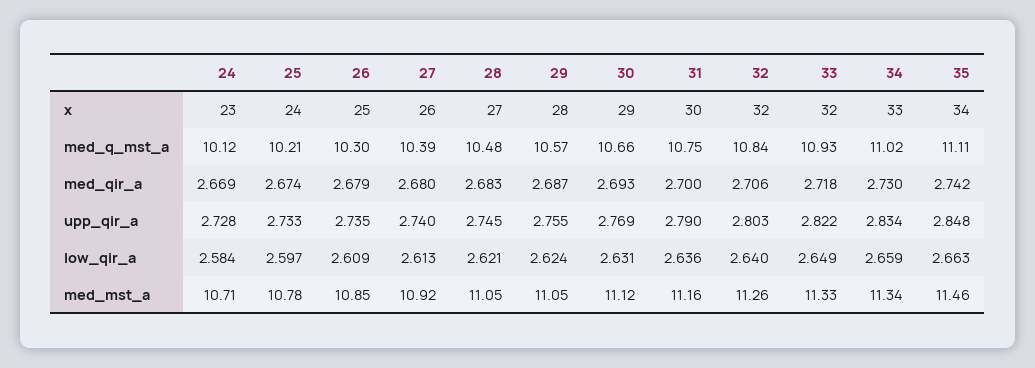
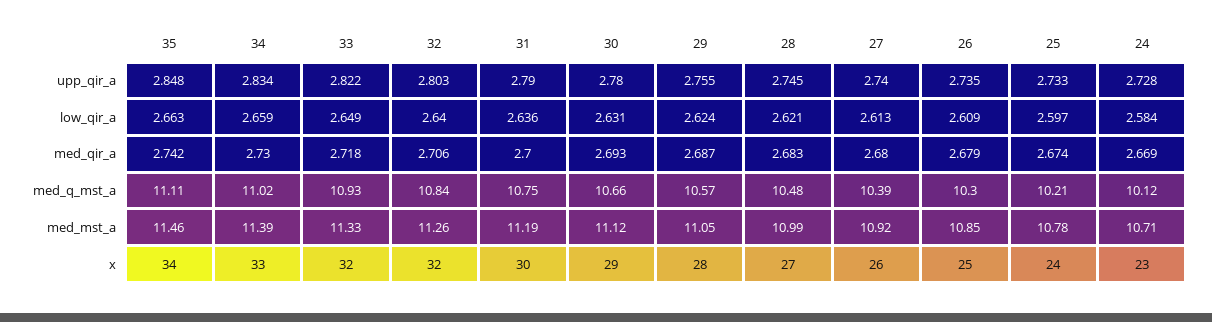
  {
    "24": {
      "x": 23,
      "med_q_mst_a": 10.12,
      "med_qir_a": 2.669,
      "upp_qir_a": 2.728,
      "low_qir_a": 2.584,
      "med_mst_a": 10.71
    },
    "25": {
      "x": 24,
      "med_q_mst_a": 10.21,
      "med_qir_a": 2.674,
      "upp_qir_a": 2.733,
      "low_qir_a": 2.597,
      "med_mst_a": 10.78
    },
    "26": {
      "x": 25,
      "med_q_mst_a": 10.3,
      "med_qir_a": 2.679,
      "upp_qir_a": 2.735,
      "low_qir_a": 2.609,
      "med_mst_a": 10.85
    },
    "27": {
      "x": 26,
      "med_q_mst_a": 10.39,
      "med_qir_a": 2.68,
      "upp_qir_a": 2.74,
      "low_qir_a": 2.613,
      "med_mst_a": 10.92
    },
    "28": {
      "x": 27,
      "med_q_mst_a": 10.48,
      "med_qir_a": 2.683,
      "upp_qir_a": 2.745,
      "low_qir_a": 2.621,
-     "med_mst_a": 11.05
+     "med_mst_a": 10.99
    },
    "29": {
      "x": 28,
      "med_q_mst_a": 10.57,
      "med_qir_a": 2.687,
      "upp_qir_a": 2.755,
      "low_qir_a": 2.624,
      "med_mst_a": 11.05
    },
    "30": {
      "x": 29,
      "med_q_mst_a": 10.66,
      "med_qir_a": 2.693,
-     "upp_qir_a": 2.769,
+     "upp_qir_a": 2.78,
      "low_qir_a": 2.631,
      "med_mst_a": 11.12
    },
    "31": {
      "x": 30,
      "med_q_mst_a": 10.75,
      "med_qir_a": 2.7,
      "upp_qir_a": 2.79,
      "low_qir_a": 2.636,
-     "med_mst_a": 11.16
+     "med_mst_a": 11.19
    },
    "32": {
      "x": 32,
      "med_q_mst_a": 10.84,
      "med_qir_a": 2.706,
      "upp_qir_a": 2.803,
      "low_qir_a": 2.64,
      "med_mst_a": 11.26
    },
    "33": {
      "x": 32,
      "med_q_mst_a": 10.93,
      "med_qir_a": 2.718,
      "upp_qir_a": 2.822,
      "low_qir_a": 2.649,
      "med_mst_a": 11.33
    },
    "34": {
      "x": 33,
      "med_q_mst_a": 11.02,
      "med_qir_a": 2.73,
      "upp_qir_a": 2.834,
      "low_qir_a": 2.659,
-     "med_mst_a": 11.34
+     "med_mst_a": 11.39
    },
    "35": {
      "x": 34,
      "med_q_mst_a": 11.11,
      "med_qir_a": 2.742,
      "upp_qir_a": 2.848,
      "low_qir_a": 2.663,
      "med_mst_a": 11.46
    }
  }

